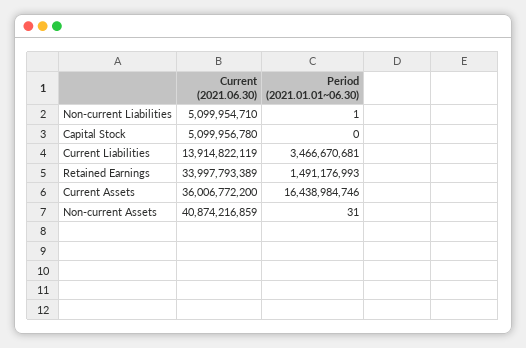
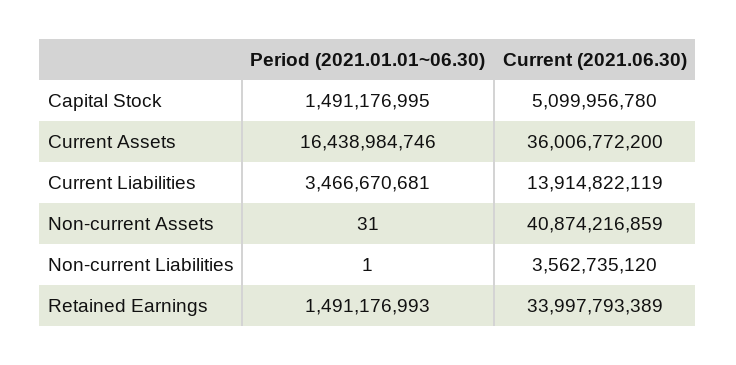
  {
    "Current (2021.06.30)": {
-     "Non-current Liabilities": 5099954710,
+     "Non-current Liabilities": 3562735120,
      "Capital Stock": 5099956780,
      "Current Liabilities": 13914822119,
      "Retained Earnings": 33997793389,
      "Current Assets": 36006772200,
      "Non-current Assets": 40874216859
    },
    "Period (2021.01.01~06.30)": {
      "Non-current Liabilities": 1,
-     "Capital Stock": 0,
+     "Capital Stock": 1491176995,
      "Current Liabilities": 3466670681,
      "Retained Earnings": 1491176993,
      "Current Assets": 16438984746,
      "Non-current Assets": 31
    }
  }

